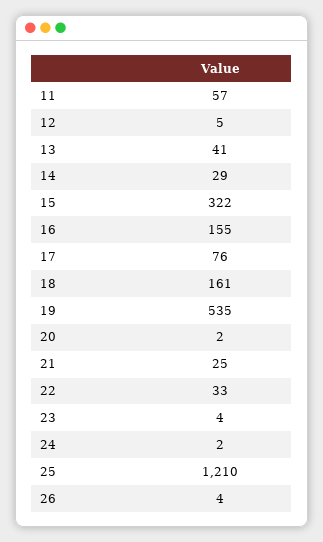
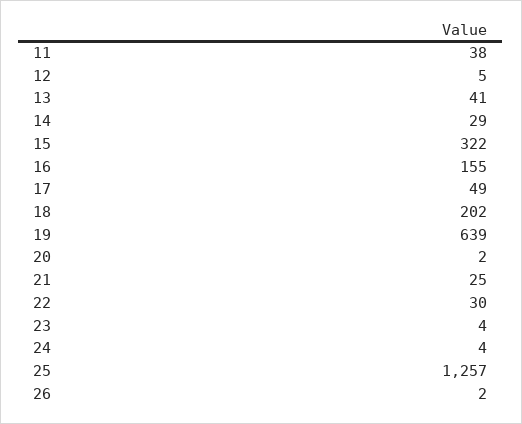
  {
-   "11": 57,
+   "11": 38,
    "12": 5,
    "13": 41,
    "14": 29,
    "15": 322,
    "16": 155,
-   "17": 76,
+   "17": 49,
-   "18": 161,
+   "18": 202,
-   "19": 535,
+   "19": 639,
    "20": 2,
    "21": 25,
-   "22": 33,
+   "22": 30,
    "23": 4,
-   "24": 2,
+   "24": 4,
-   "25": 1210,
+   "25": 1257,
-   "26": 4
+   "26": 2
  }

